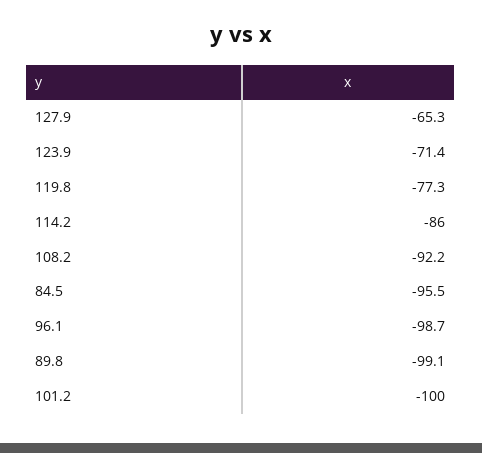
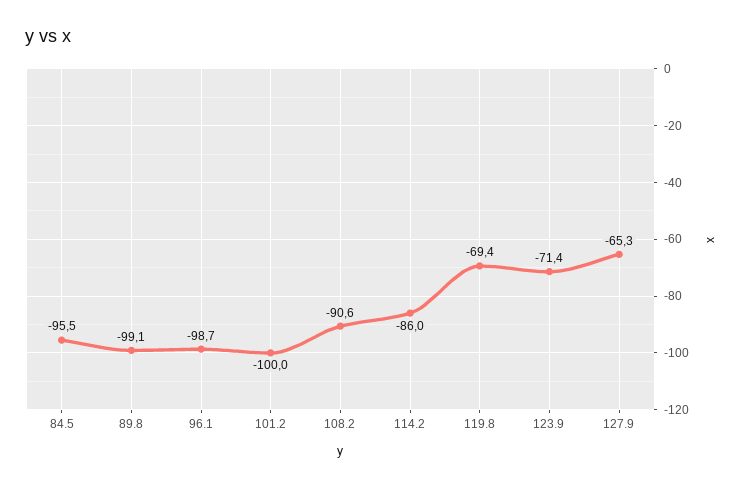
  {
    "127.9": -65.3,
    "123.9": -71.4,
-   "119.8": -77.3,
+   "119.8": -69.4,
    "114.2": -86,
-   "108.2": -92.2,
+   "108.2": -90.6,
    "84.5": -95.5,
    "96.1": -98.7,
    "89.8": -99.1,
    "101.2": -100
  }

